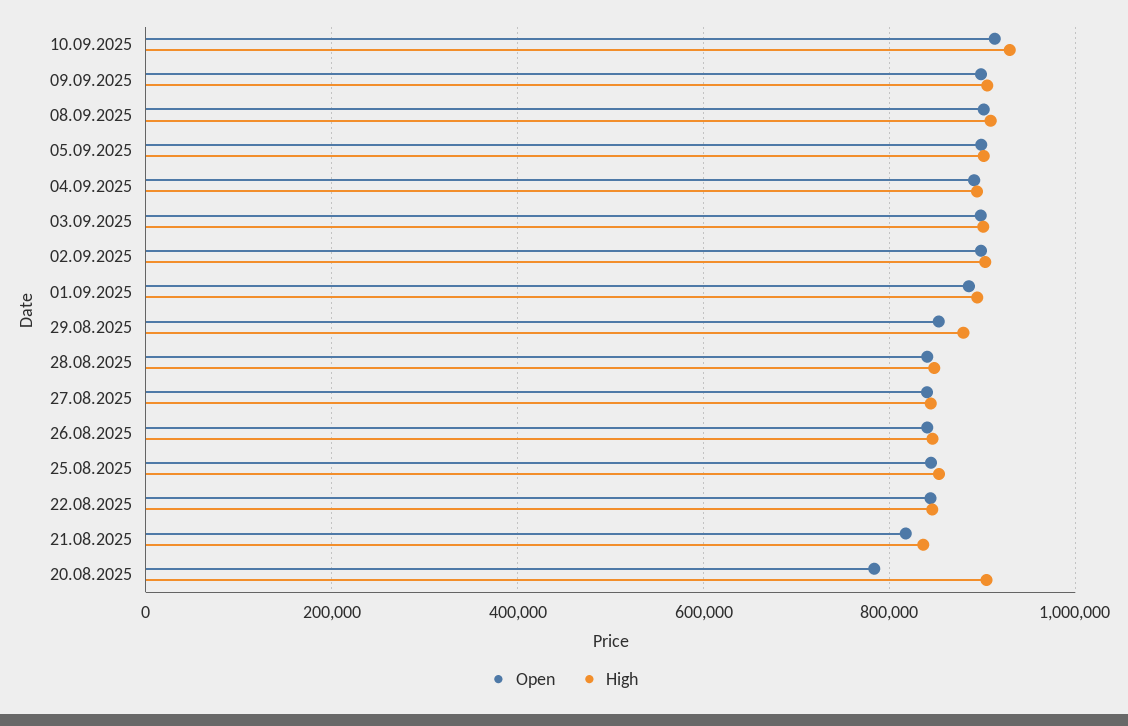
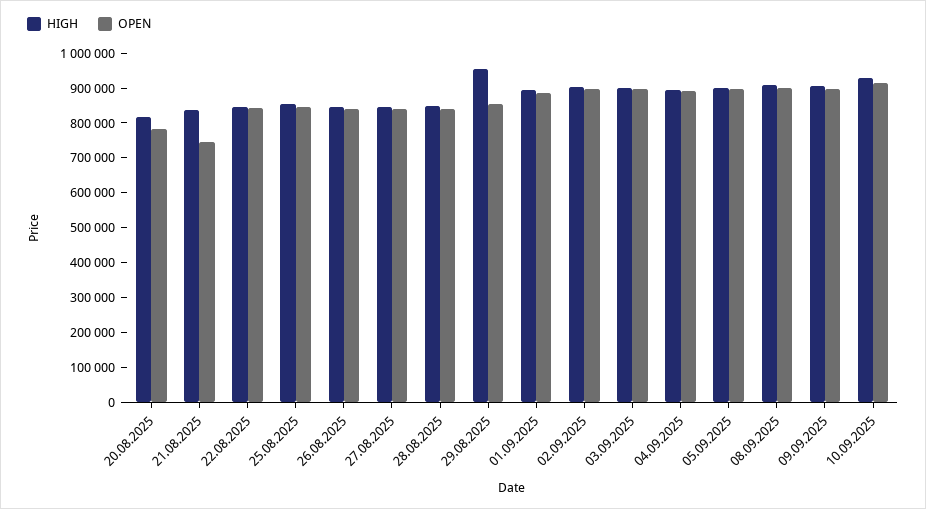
  {
    "Open": {
      "10.09.2025": 920000,
      "09.09.2025": 900000,
      "08.09.2025": 900000,
      "05.09.2025": 900000,
      "04.09.2025": 900000,
      "03.09.2025": 900000,
      "02.09.2025": 900000,
      "01.09.2025": 880000,
      "29.08.2025": 860000,
      "28.08.2025": 840000,
      "27.08.2025": 840000,
      "26.08.2025": 840000,
      "25.08.2025": 840000,
      "22.08.2025": 840000,
-     "21.08.2025": 820000,
+     "21.08.2025": 750000,
      "20.08.2025": 780000
    },
    "High": {
      "10.09.2025": 920000,
      "09.09.2025": 900000,
      "08.09.2025": 900000,
      "05.09.2025": 900000,
      "04.09.2025": 900000,
      "03.09.2025": 900000,
      "02.09.2025": 900000,
      "01.09.2025": 900000,
-     "29.08.2025": 880000,
+     "29.08.2025": 950000,
      "28.08.2025": 840000,
      "27.08.2025": 840000,
      "26.08.2025": 840000,
      "25.08.2025": 860000,
      "22.08.2025": 840000,
      "21.08.2025": 840000,
-     "20.08.2025": 900000
+     "20.08.2025": 825000
    }
  }

